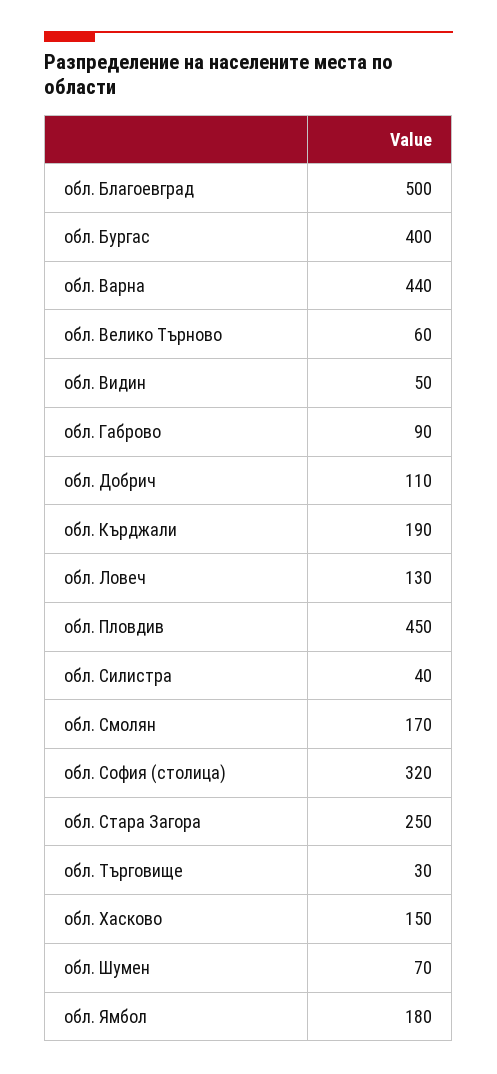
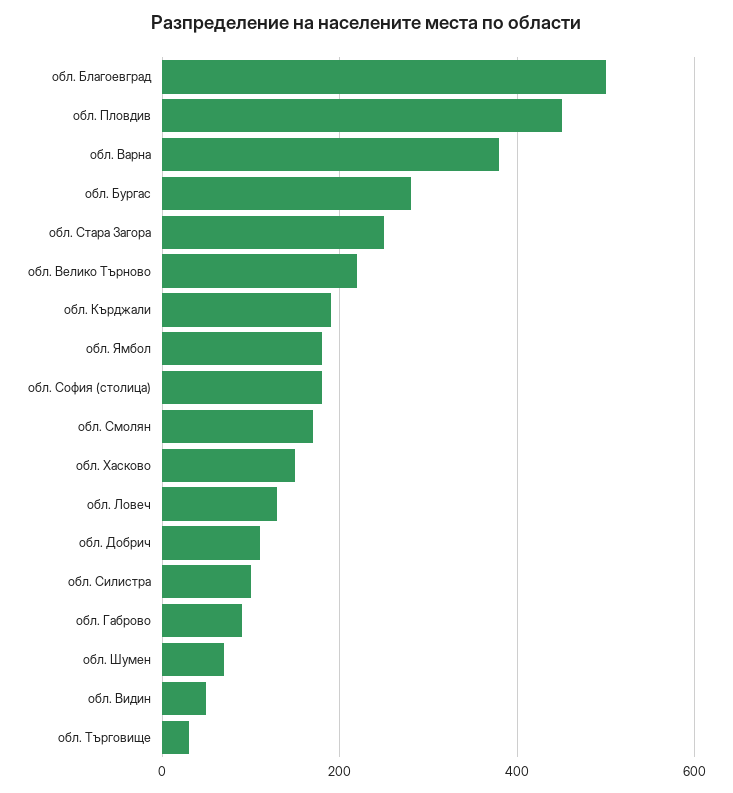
  {
    "обл. Благоевград": 500,
-   "обл. Бургас": 400,
+   "обл. Бургас": 280,
-   "обл. Варна": 440,
+   "обл. Варна": 380,
-   "обл. Велико Търново": 60,
+   "обл. Велико Търново": 220,
    "обл. Видин": 50,
    "обл. Габрово": 90,
    "обл. Добрич": 110,
    "обл. Кърджали": 190,
    "обл. Ловеч": 130,
    "обл. Пловдив": 450,
-   "обл. Силистра": 40,
+   "обл. Силистра": 100,
    "обл. Смолян": 170,
-   "обл. София (столица)": 320,
+   "обл. София (столица)": 180,
    "обл. Стара Загора": 250,
    "обл. Търговище": 30,
    "обл. Хасково": 150,
    "обл. Шумен": 70,
    "обл. Ямбол": 180
  }

